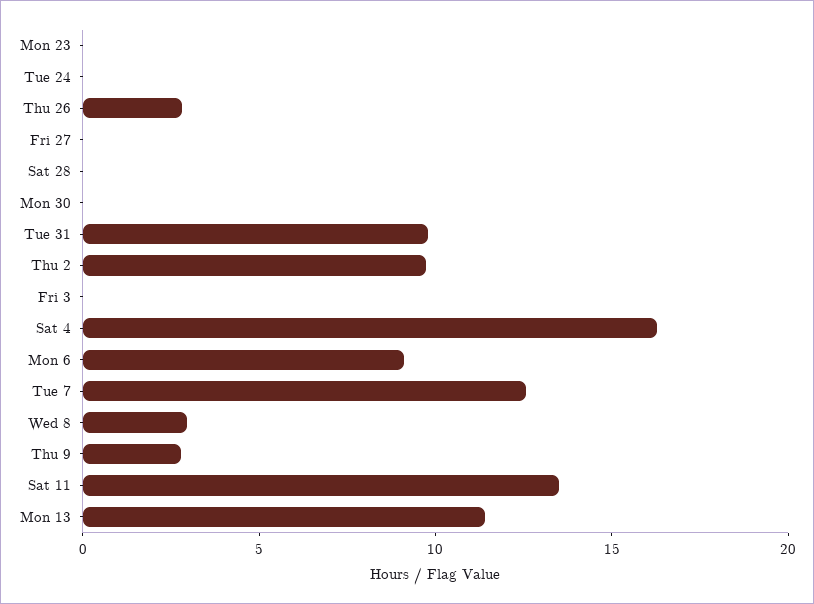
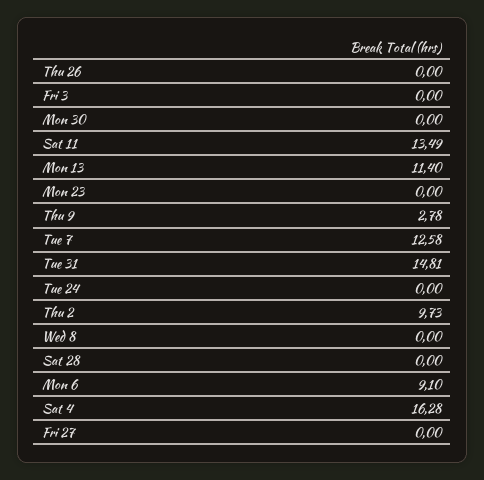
  {
    "Mon 23": 0,
    "Tue 24": 0,
-   "Thu 26": 3,
+   "Thu 26": 0,
    "Fri 27": 0,
    "Sat 28": 0,
    "Mon 30": 0,
-   "Tue 31": 10,
+   "Tue 31": 14.81,
    "Thu 2": 9.73,
    "Fri 3": 0,
    "Sat 4": 16.28,
    "Mon 6": 9.1,
    "Tue 7": 12.58,
-   "Wed 8": 3,
+   "Wed 8": 0,
    "Thu 9": 2.78,
    "Sat 11": 13.49,
    "Mon 13": 11.4
  }

